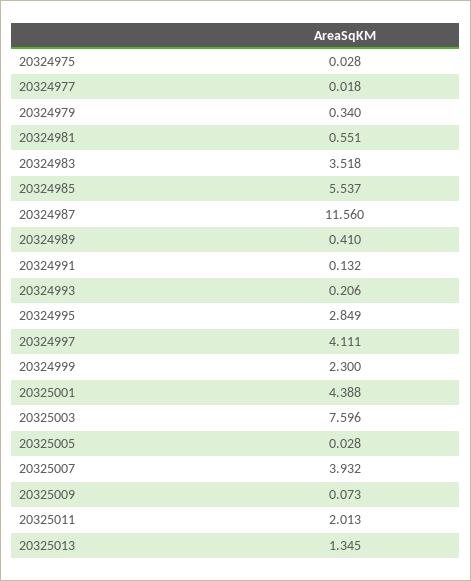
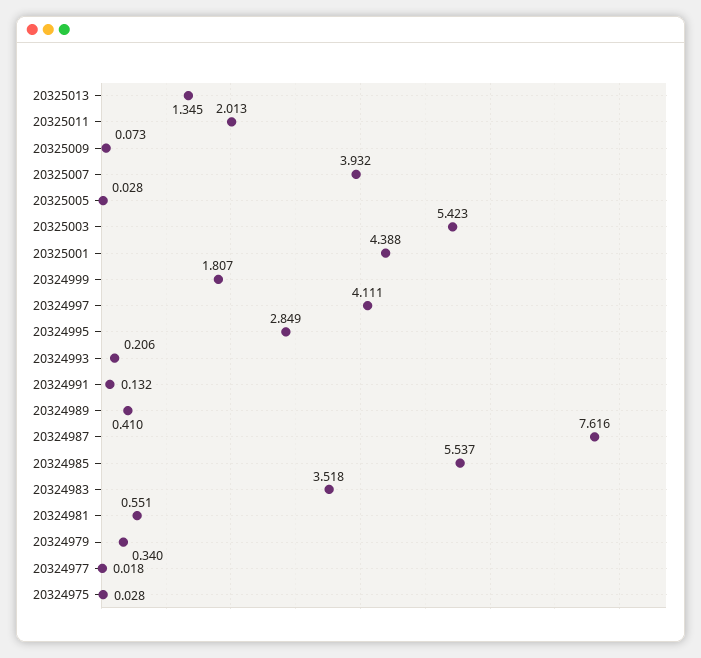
  {
    "20324975": 0.028,
    "20324977": 0.018,
    "20324979": 0.34,
    "20324981": 0.551,
    "20324983": 3.518,
    "20324985": 5.537,
-   "20324987": 11.56,
+   "20324987": 7.616,
    "20324989": 0.41,
    "20324991": 0.132,
    "20324993": 0.206,
    "20324995": 2.849,
    "20324997": 4.111,
-   "20324999": 2.3,
+   "20324999": 1.807,
    "20325001": 4.388,
-   "20325003": 7.596,
+   "20325003": 5.423,
    "20325005": 0.028,
    "20325007": 3.932,
    "20325009": 0.073,
    "20325011": 2.013,
    "20325013": 1.345
  }

